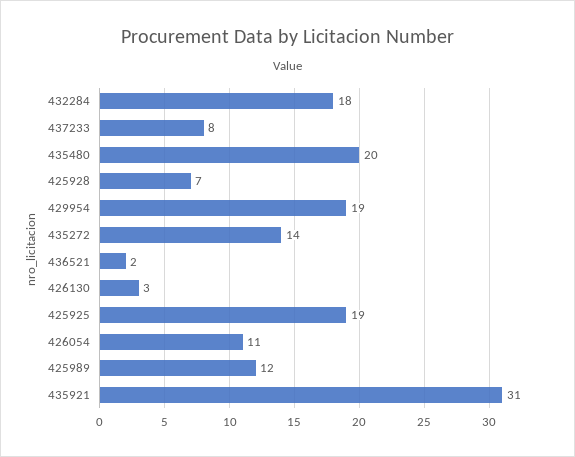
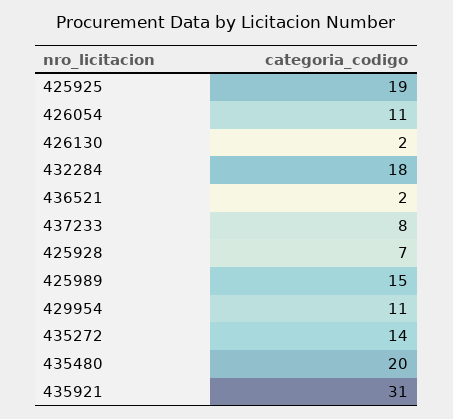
  {
    "432284": 18,
    "437233": 8,
    "435480": 20,
    "425928": 7,
-   "429954": 19,
+   "429954": 11,
    "435272": 14,
    "436521": 2,
-   "426130": 3,
+   "426130": 2,
    "425925": 19,
    "426054": 11,
-   "425989": 12,
+   "425989": 15,
    "435921": 31
  }

